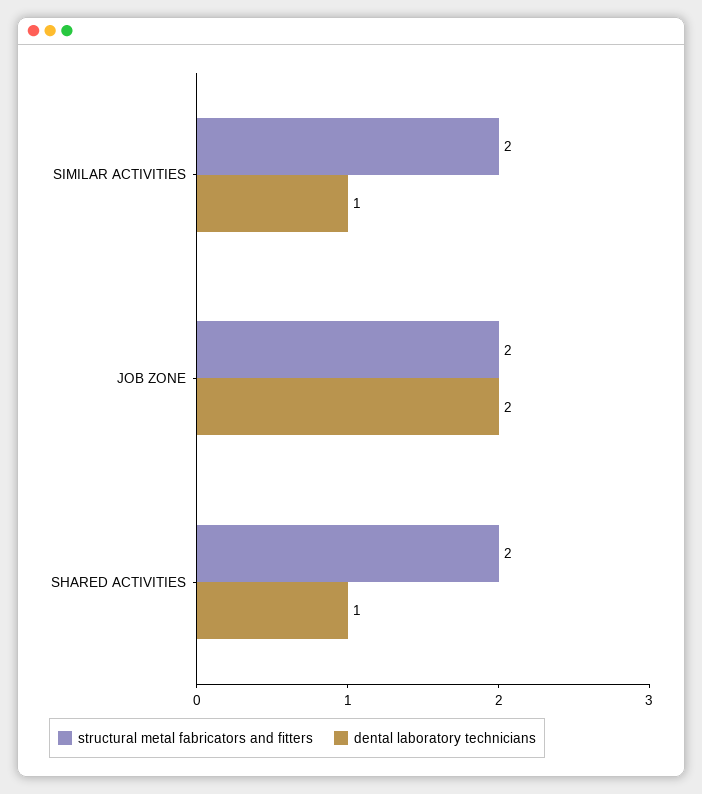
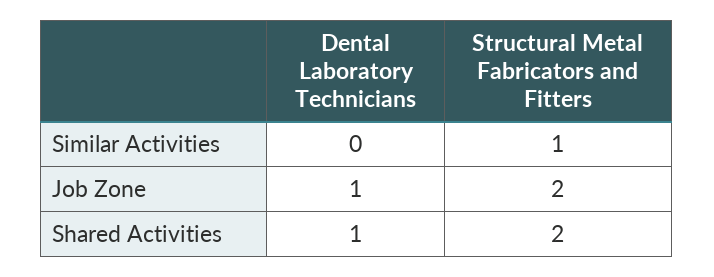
  {
    "structural metal fabricators and fitters": {
-     "SIMILAR ACTIVITIES": 2,
+     "SIMILAR ACTIVITIES": 1,
      "JOB ZONE": 2,
      "SHARED ACTIVITIES": 2
    },
    "dental laboratory technicians": {
-     "SIMILAR ACTIVITIES": 1,
+     "SIMILAR ACTIVITIES": 0,
-     "JOB ZONE": 2,
+     "JOB ZONE": 1,
      "SHARED ACTIVITIES": 1
    }
  }

